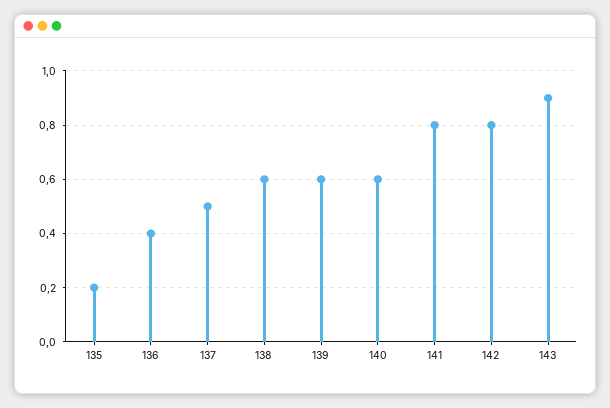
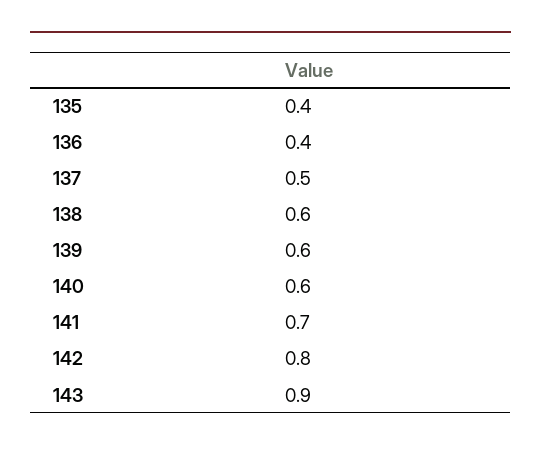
  {
-   "135": 0.2,
+   "135": 0.4,
    "136": 0.4,
    "137": 0.5,
    "138": 0.6,
    "139": 0.6,
    "140": 0.6,
-   "141": 0.8,
+   "141": 0.7,
    "142": 0.8,
    "143": 0.9
  }

